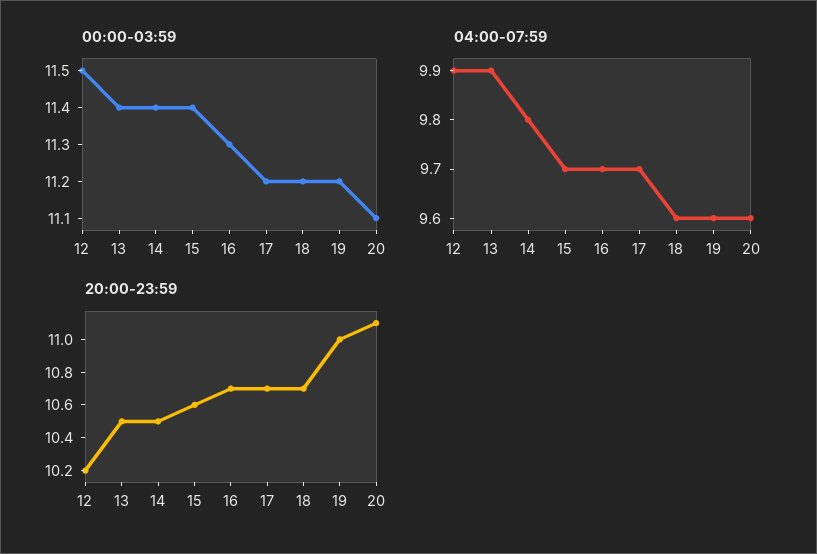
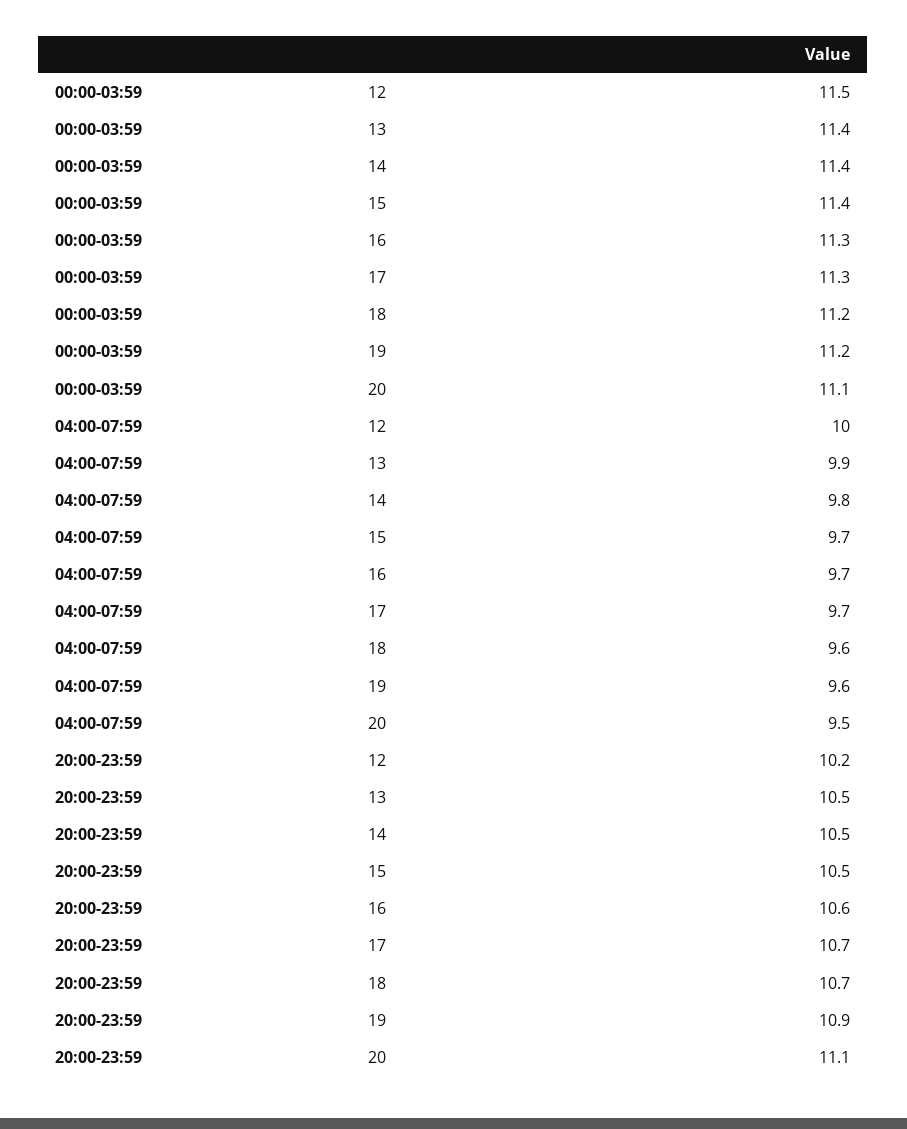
  {
    "00:00-03:59": {
      "12": 11.5,
      "13": 11.4,
      "14": 11.4,
      "15": 11.4,
      "16": 11.3,
-     "17": 11.2,
+     "17": 11.3,
      "18": 11.2,
      "19": 11.2,
      "20": 11.1
    },
    "04:00-07:59": {
-     "12": 9.9,
+     "12": 10,
      "13": 9.9,
      "14": 9.8,
      "15": 9.7,
      "16": 9.7,
      "17": 9.7,
      "18": 9.6,
      "19": 9.6,
-     "20": 9.6
+     "20": 9.5
    },
    "20:00-23:59": {
      "12": 10.2,
      "13": 10.5,
      "14": 10.5,
-     "15": 10.6,
+     "15": 10.5,
-     "16": 10.7,
+     "16": 10.6,
      "17": 10.7,
      "18": 10.7,
-     "19": 11,
+     "19": 10.9,
      "20": 11.1
    }
  }

